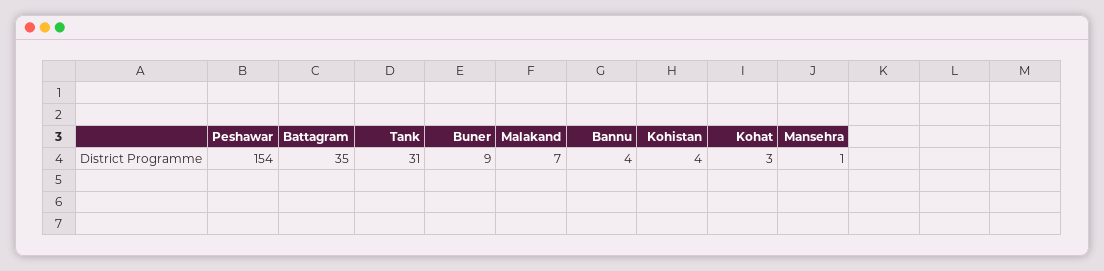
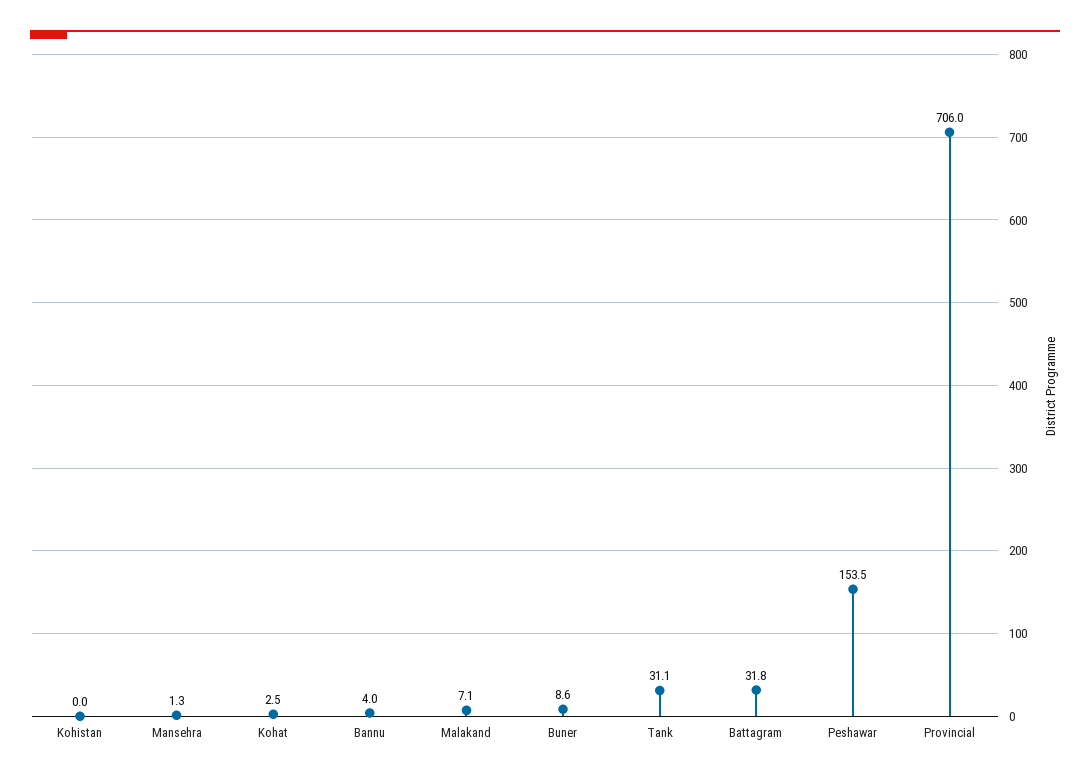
  {
    "Peshawar": 153.5,
-   "Battagram": 35,
+   "Battagram": 31.8,
    "Tank": 31.1,
    "Buner": 8.6,
    "Malakand": 7.1,
    "Bannu": 4,
-   "Kohistan": 4,
+   "Kohistan": 0,
    "Kohat": 2.5,
-   "Mansehra": 1.3
+   "Mansehra": 1.3,
+   "Provincial": 706
  }

